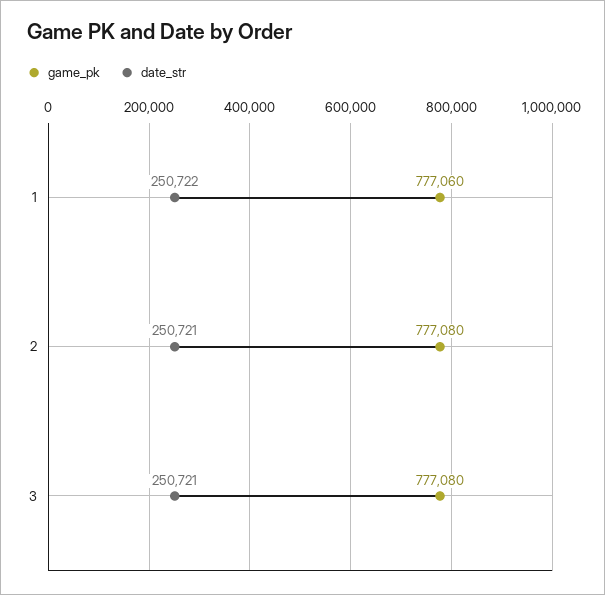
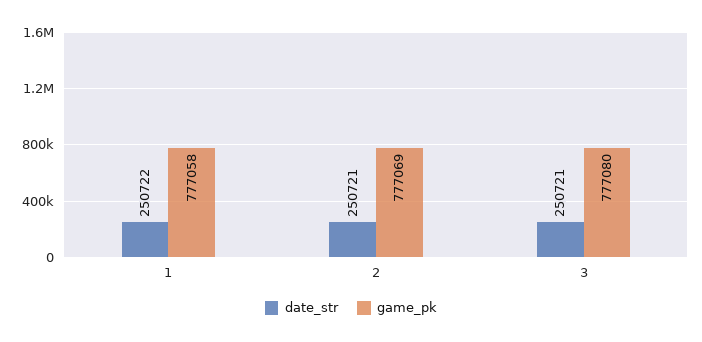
  {
    "game_pk": {
-     "1": 777060,
+     "1": 777058,
-     "2": 777080,
+     "2": 777069,
      "3": 777080
    },
    "date_str": {
      "1": 250722,
      "2": 250721,
      "3": 250721
    }
  }

